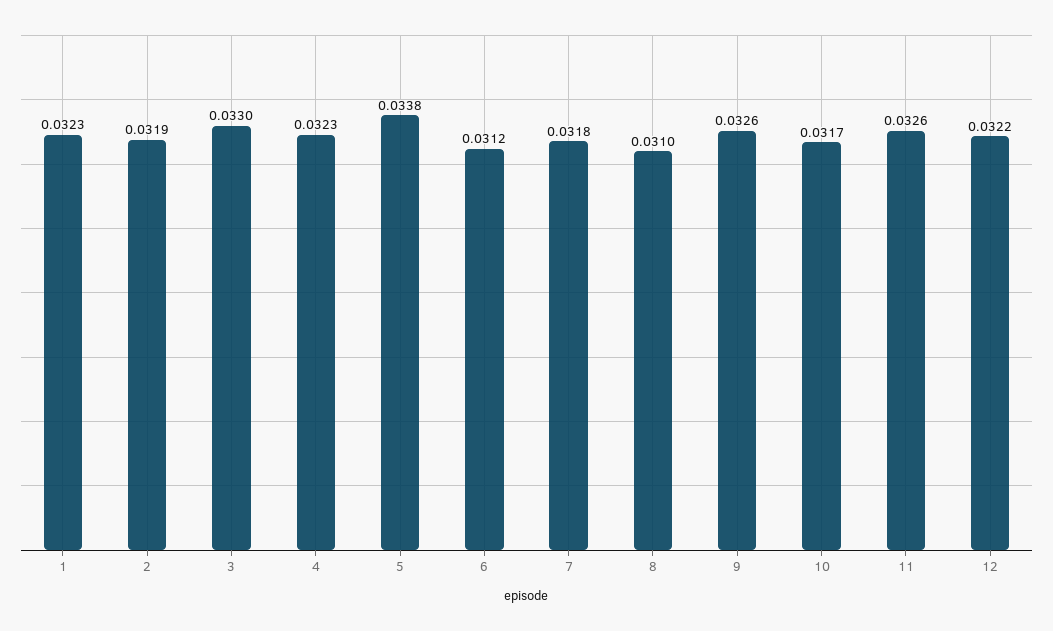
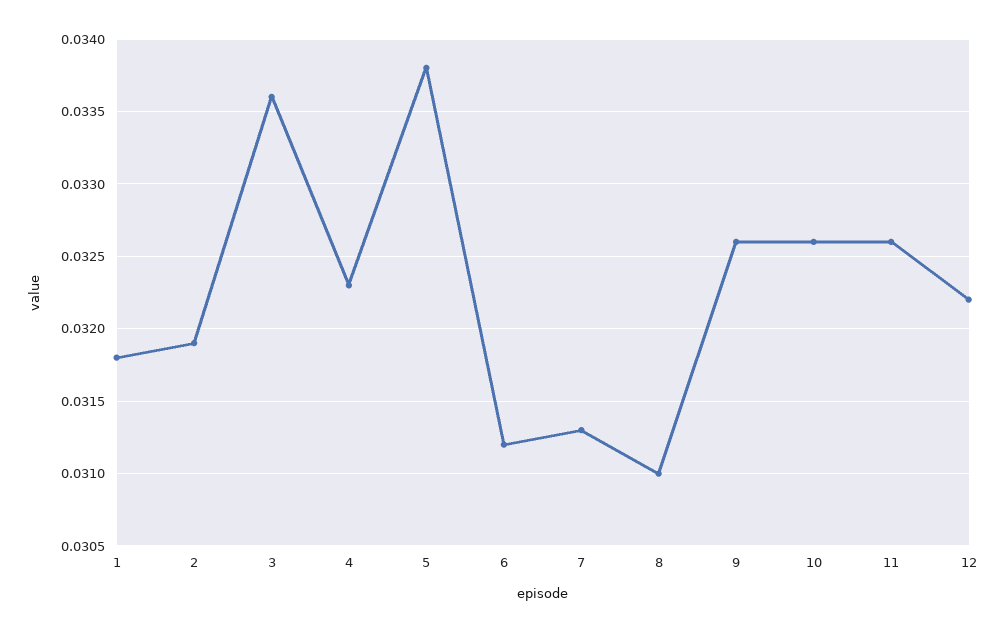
  {
-   "1": 0.0323,
+   "1": 0.0318,
    "2": 0.0319,
-   "3": 0.033,
+   "3": 0.0336,
    "4": 0.0323,
    "5": 0.0338,
    "6": 0.0312,
-   "7": 0.0318,
+   "7": 0.0313,
    "8": 0.031,
    "9": 0.0326,
-   "10": 0.0317,
+   "10": 0.0326,
    "11": 0.0326,
    "12": 0.0322
  }

